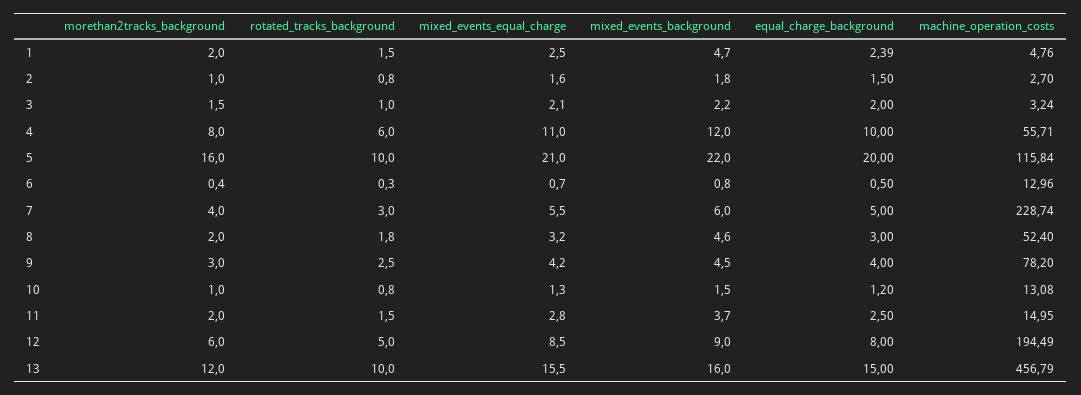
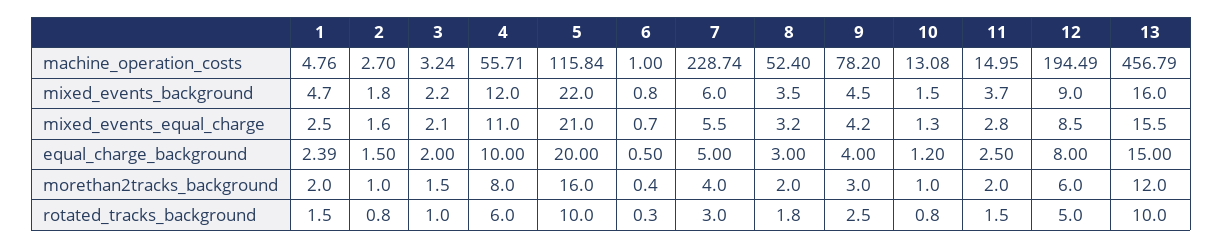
  {
    "morethan2tracks_background": {
      "1": 2,
      "2": 1,
      "3": 1.5,
      "4": 8,
      "5": 16,
      "6": 0.4,
      "7": 4,
      "8": 2,
      "9": 3,
      "10": 1,
      "11": 2,
      "12": 6,
      "13": 12
    },
    "rotated_tracks_background": {
      "1": 1.5,
      "2": 0.8,
      "3": 1,
      "4": 6,
      "5": 10,
      "6": 0.3,
      "7": 3,
      "8": 1.8,
      "9": 2.5,
      "10": 0.8,
      "11": 1.5,
      "12": 5,
      "13": 10
    },
    "mixed_events_equal_charge": {
      "1": 2.5,
      "2": 1.6,
      "3": 2.1,
      "4": 11,
      "5": 21,
      "6": 0.7,
      "7": 5.5,
      "8": 3.2,
      "9": 4.2,
      "10": 1.3,
      "11": 2.8,
      "12": 8.5,
      "13": 15.5
    },
    "mixed_events_background": {
      "1": 4.7,
      "2": 1.8,
      "3": 2.2,
      "4": 12,
      "5": 22,
      "6": 0.8,
      "7": 6,
-     "8": 4.6,
+     "8": 3.5,
      "9": 4.5,
      "10": 1.5,
      "11": 3.7,
      "12": 9,
      "13": 16
    },
    "equal_charge_background": {
      "1": 2.39,
      "2": 1.5,
      "3": 2,
      "4": 10,
      "5": 20,
      "6": 0.5,
      "7": 5,
      "8": 3,
      "9": 4,
      "10": 1.2,
      "11": 2.5,
      "12": 8,
      "13": 15
    },
    "machine_operation_costs": {
      "1": 4.76,
      "2": 2.7,
      "3": 3.24,
      "4": 55.71,
      "5": 115.84,
-     "6": 12.96,
+     "6": 1,
      "7": 228.74,
      "8": 52.4,
      "9": 78.2,
      "10": 13.08,
      "11": 14.95,
      "12": 194.49,
      "13": 456.79
    }
  }

